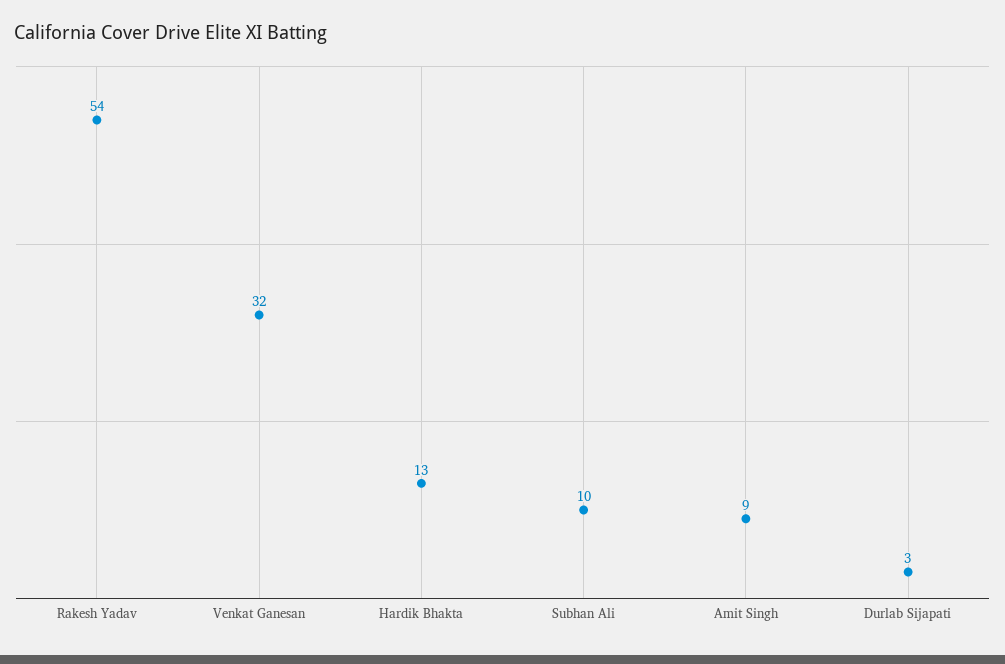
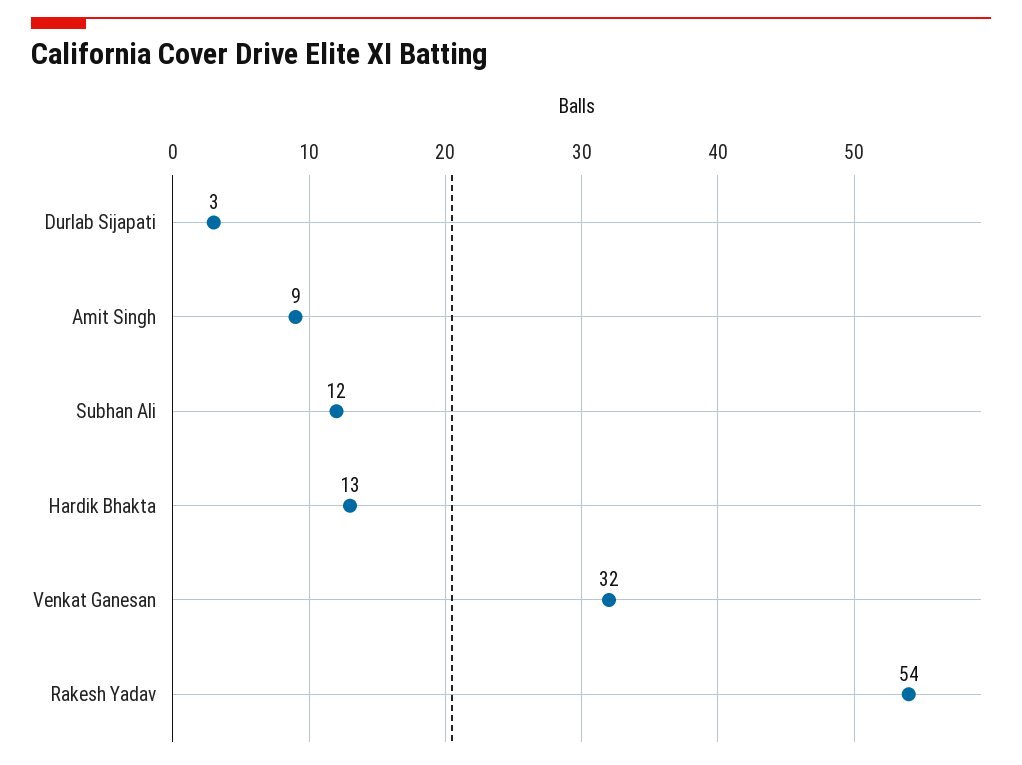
  {
    "Rakesh Yadav": 54,
    "Venkat Ganesan": 32,
    "Hardik Bhakta": 13,
-   "Subhan Ali": 10,
+   "Subhan Ali": 12,
    "Amit Singh": 9,
    "Durlab Sijapati": 3
  }

